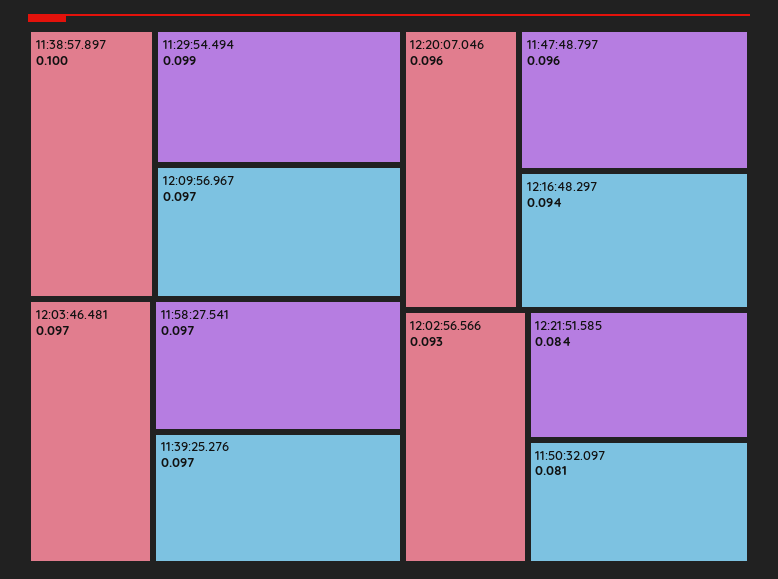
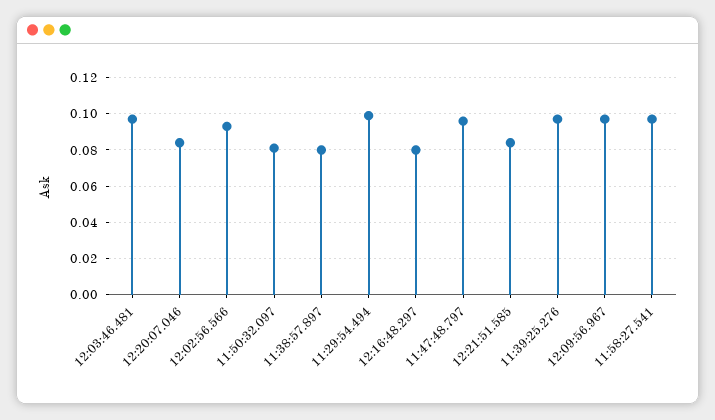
  {
-   "11:38:57.897": 0.1,
+   "11:38:57.897": 0.08,
    "11:29:54.494": 0.099,
    "12:09:56.967": 0.097,
    "12:03:46.481": 0.097,
    "11:58:27.541": 0.097,
    "11:39:25.276": 0.097,
-   "12:20:07.046": 0.096,
+   "12:20:07.046": 0.085,
    "11:47:48.797": 0.096,
-   "12:16:48.297": 0.094,
+   "12:16:48.297": 0.08,
    "12:02:56.566": 0.093,
    "12:21:51.585": 0.084,
    "11:50:32.097": 0.081
  }

